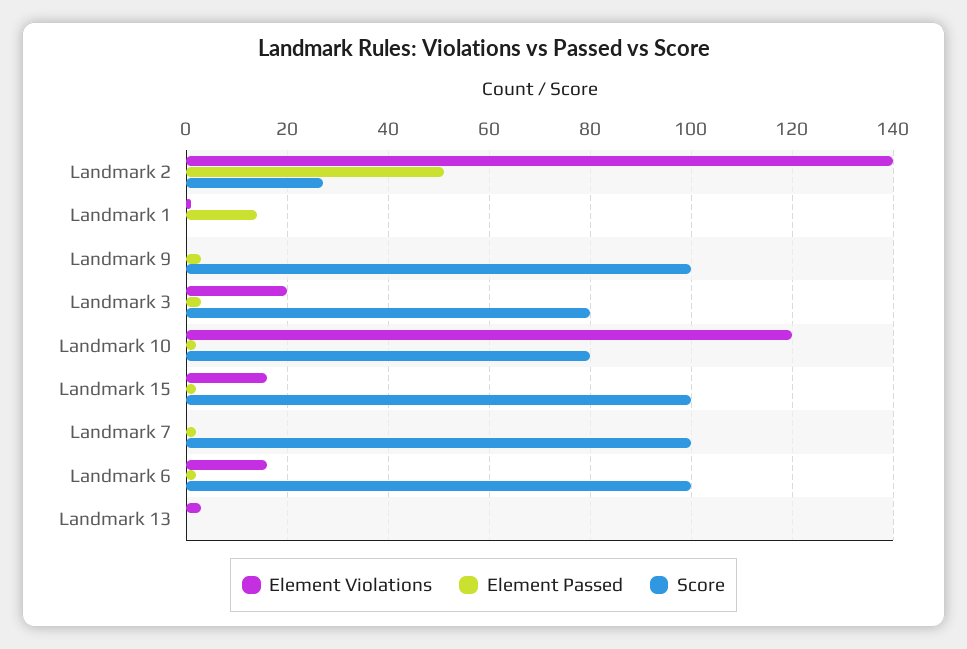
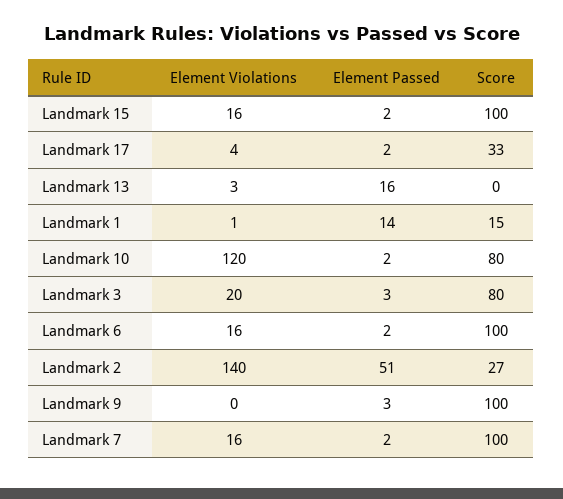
  {
    "Element Violations": {
      "Landmark 2": 140,
      "Landmark 1": 1,
      "Landmark 9": 0,
      "Landmark 3": 20,
      "Landmark 10": 120,
      "Landmark 15": 16,
-     "Landmark 7": 0,
+     "Landmark 7": 16,
      "Landmark 6": 16,
-     "Landmark 13": 3
+     "Landmark 13": 3,
+     "Landmark 17": 4
    },
    "Element Passed": {
      "Landmark 2": 51,
      "Landmark 1": 14,
      "Landmark 9": 3,
      "Landmark 3": 3,
      "Landmark 10": 2,
      "Landmark 15": 2,
      "Landmark 7": 2,
      "Landmark 6": 2,
-     "Landmark 13": 0
+     "Landmark 13": 16,
+     "Landmark 17": 2
    },
    "Score": {
      "Landmark 2": 27,
-     "Landmark 1": 0,
+     "Landmark 1": 15,
      "Landmark 9": 100,
      "Landmark 3": 80,
      "Landmark 10": 80,
      "Landmark 15": 100,
      "Landmark 7": 100,
      "Landmark 6": 100,
-     "Landmark 13": 0
+     "Landmark 13": 0,
+     "Landmark 17": 33
    }
  }

